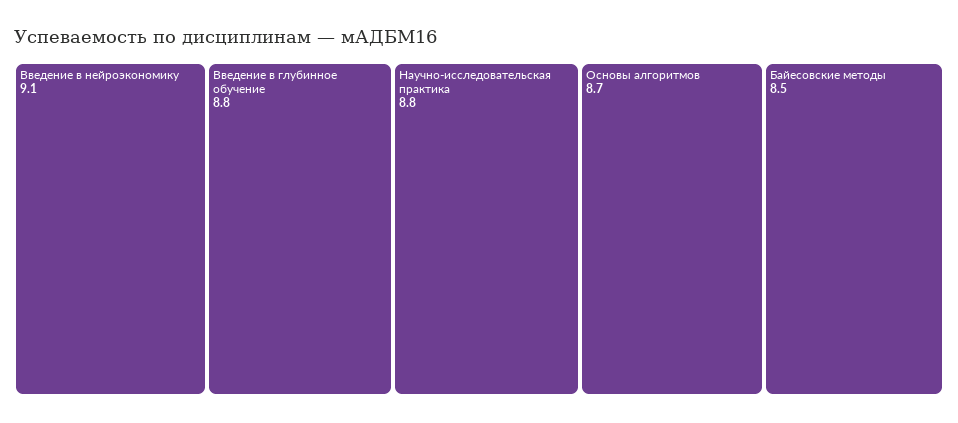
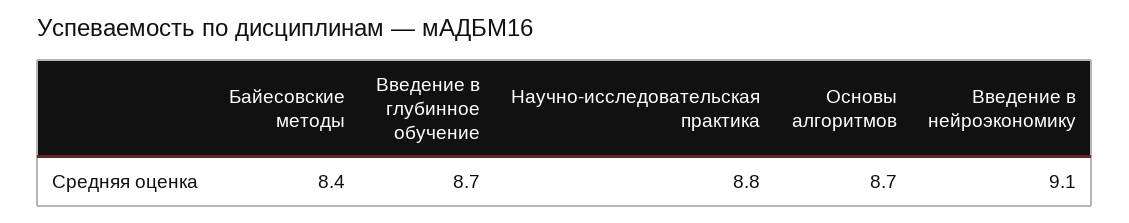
  {
    "Введение в нейроэкономику": 9.1,
-   "Введение в глубинное обучение": 8.8,
+   "Введение в глубинное обучение": 8.7,
    "Научно-исследовательская практика": 8.8,
    "Основы алгоритмов": 8.7,
-   "Байесовские методы": 8.5
+   "Байесовские методы": 8.4
  }

